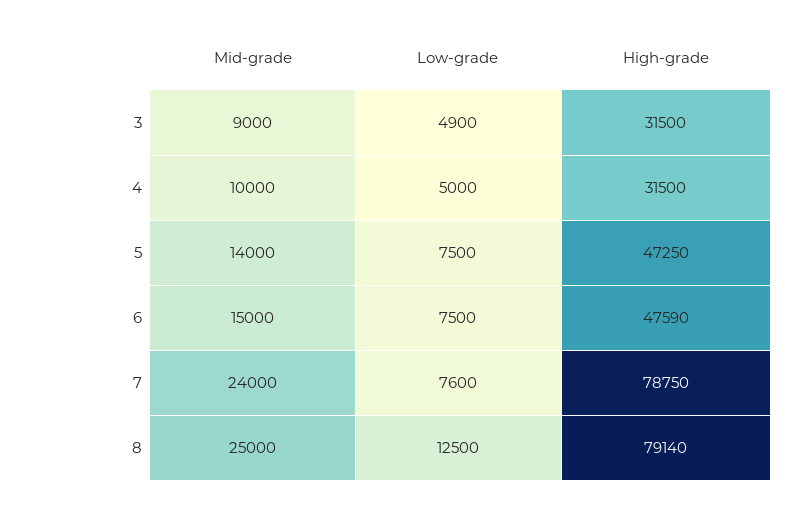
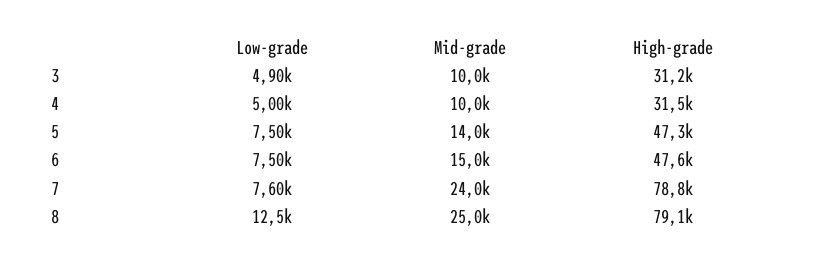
  {
    "Mid-grade": {
-     "3": 9000,
+     "3": 10000,
      "4": 10000,
      "5": 14000,
      "6": 15000,
      "7": 24000,
      "8": 25000
    },
    "Low-grade": {
      "3": 4900,
      "4": 5000,
      "5": 7500,
      "6": 7500,
      "7": 7600,
      "8": 12500
    },
    "High-grade": {
-     "3": 31500,
+     "3": 31200,
      "4": 31500,
      "5": 47250,
      "6": 47590,
      "7": 78750,
      "8": 79140
    }
  }

